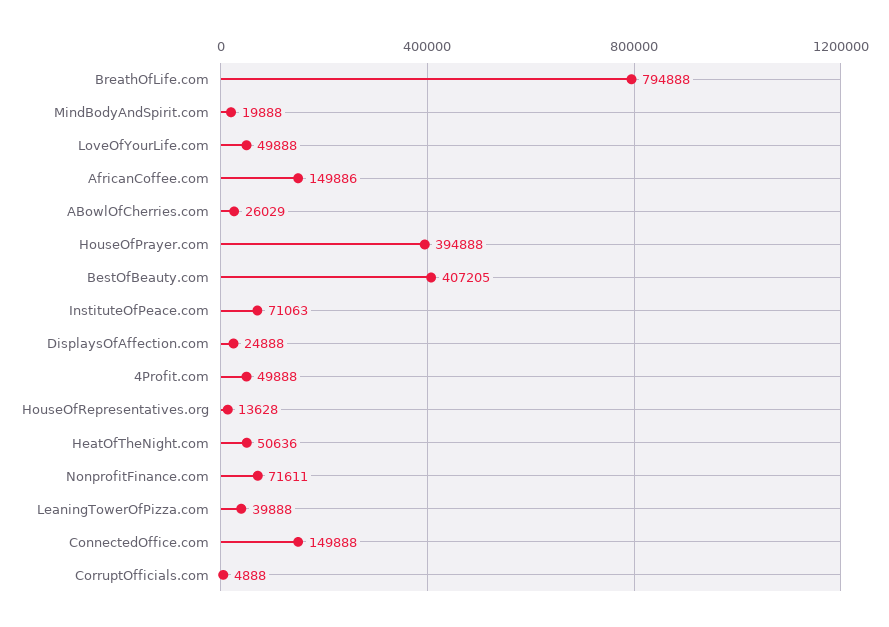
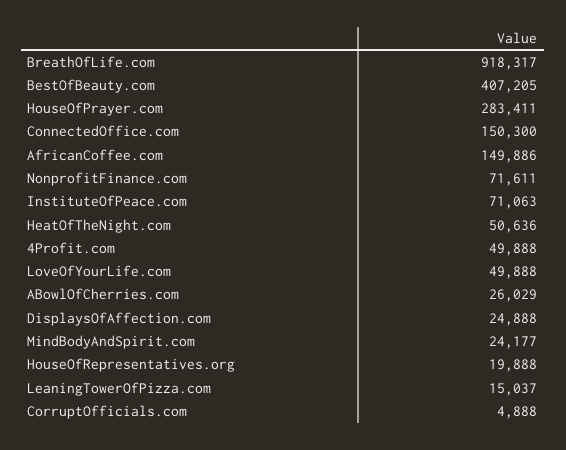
  {
-   "BreathOfLife.com": 794888,
+   "BreathOfLife.com": 918317,
-   "MindBodyAndSpirit.com": 19888,
+   "MindBodyAndSpirit.com": 24177,
    "LoveOfYourLife.com": 49888,
    "AfricanCoffee.com": 149886,
    "ABowlOfCherries.com": 26029,
-   "HouseOfPrayer.com": 394888,
+   "HouseOfPrayer.com": 283411,
    "BestOfBeauty.com": 407205,
    "InstituteOfPeace.com": 71063,
    "DisplaysOfAffection.com": 24888,
    "4Profit.com": 49888,
-   "HouseOfRepresentatives.org": 13628,
+   "HouseOfRepresentatives.org": 19888,
    "HeatOfTheNight.com": 50636,
    "NonprofitFinance.com": 71611,
-   "LeaningTowerOfPizza.com": 39888,
+   "LeaningTowerOfPizza.com": 15037,
-   "ConnectedOffice.com": 149888,
+   "ConnectedOffice.com": 150300,
    "CorruptOfficials.com": 4888
  }

